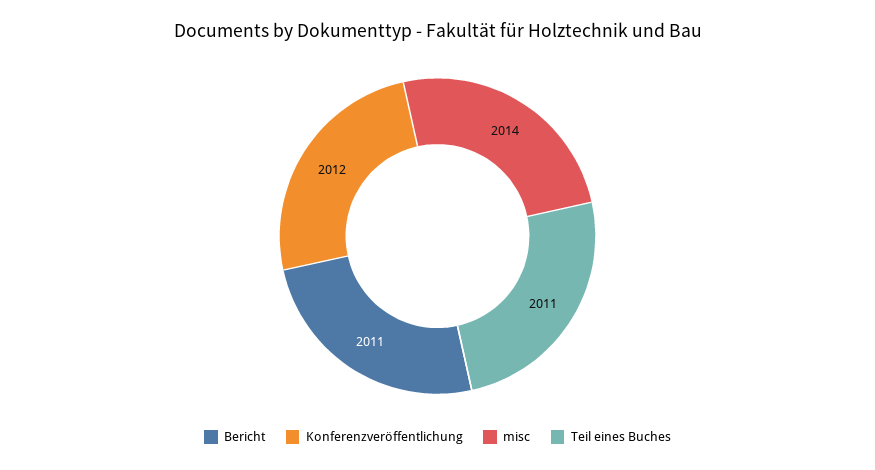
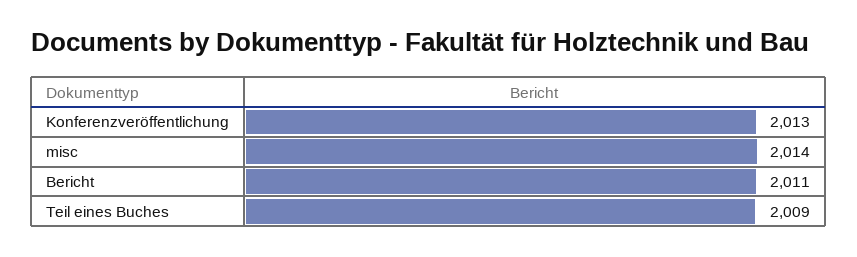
  {
    "Bericht": 2011,
-   "Konferenzveröffentlichung": 2012,
+   "Konferenzveröffentlichung": 2013,
    "misc": 2014,
-   "Teil eines Buches": 2011
+   "Teil eines Buches": 2009
  }

